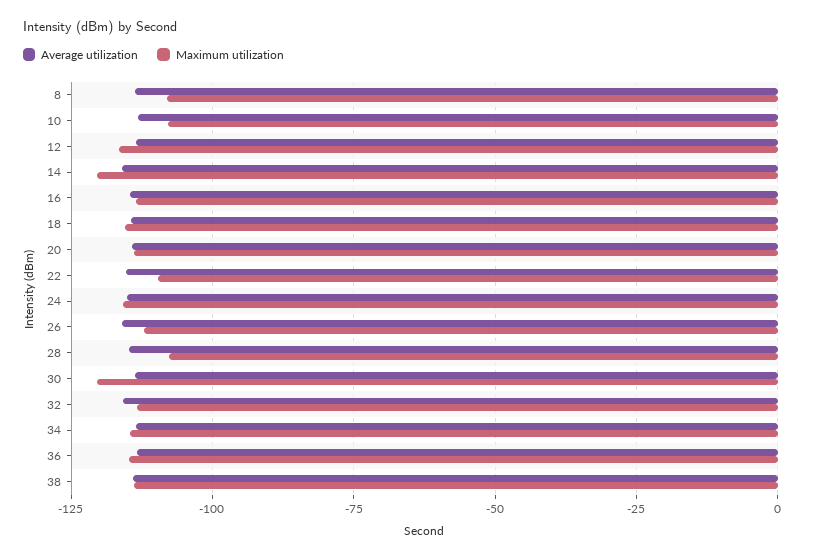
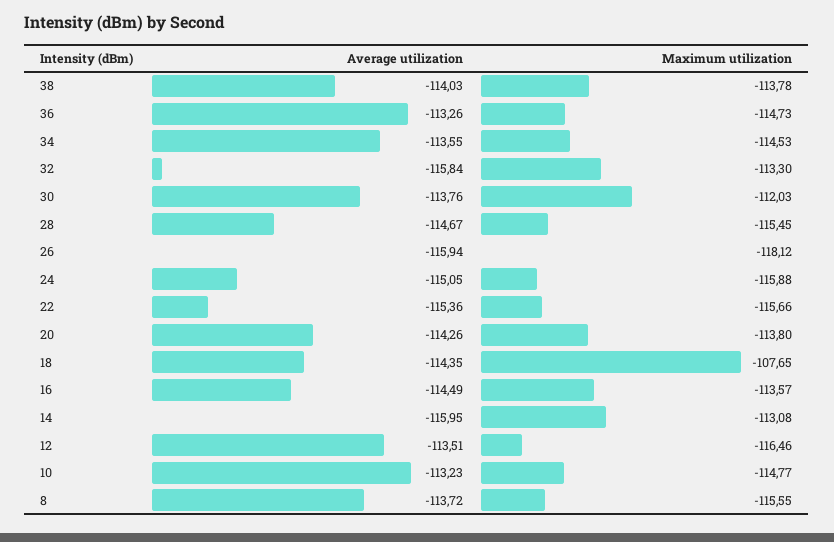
  {
    "Average utilization": {
      "8": -113.72,
      "10": -113.23,
      "12": -113.51,
      "14": -115.95,
      "16": -114.49,
      "18": -114.35,
      "20": -114.26,
      "22": -115.36,
      "24": -115.05,
      "26": -115.94,
      "28": -114.67,
      "30": -113.76,
      "32": -115.84,
      "34": -113.55,
      "36": -113.26,
      "38": -114.03
    },
    "Maximum utilization": {
-     "8": -107.5,
+     "8": -115.55,
-     "10": -107.5,
+     "10": -114.77,
      "12": -116.46,
-     "14": -120,
+     "14": -113.08,
      "16": -113.57,
-     "18": -115,
+     "18": -107.65,
      "20": -113.8,
-     "22": -110,
+     "22": -115.66,
      "24": -115.88,
-     "26": -112.5,
+     "26": -118.12,
-     "28": -107.5,
+     "28": -115.45,
-     "30": -120,
+     "30": -112.03,
      "32": -113.3,
      "34": -114.53,
      "36": -114.73,
      "38": -113.78
    }
  }

